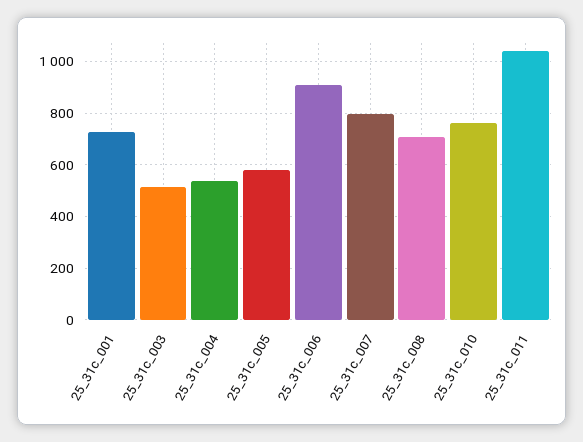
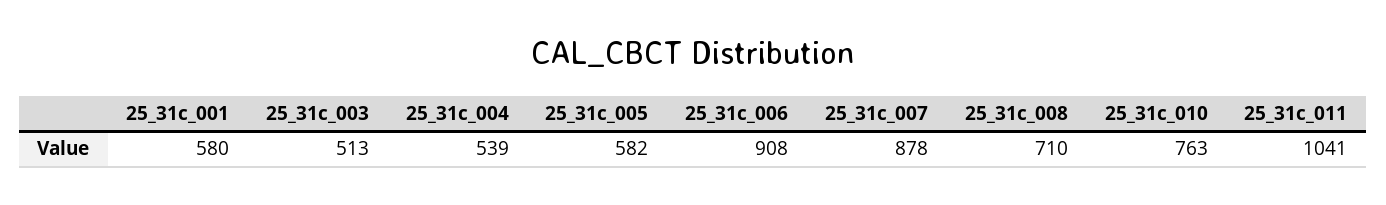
  {
-   "25_31c_001": 725,
+   "25_31c_001": 580,
    "25_31c_003": 513,
    "25_31c_004": 539,
    "25_31c_005": 582,
    "25_31c_006": 908,
-   "25_31c_007": 800,
+   "25_31c_007": 878,
    "25_31c_008": 710,
    "25_31c_010": 763,
    "25_31c_011": 1041
  }

